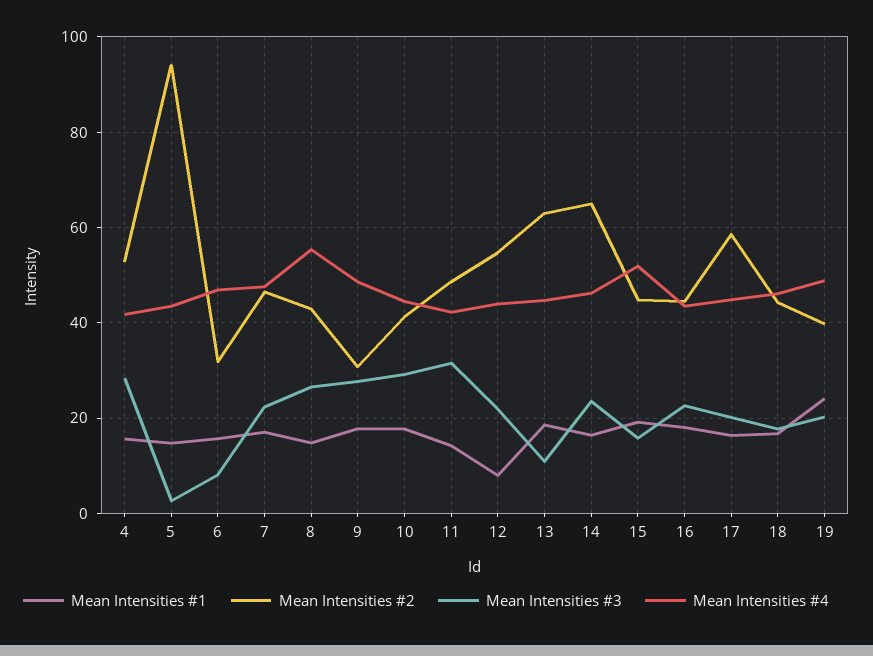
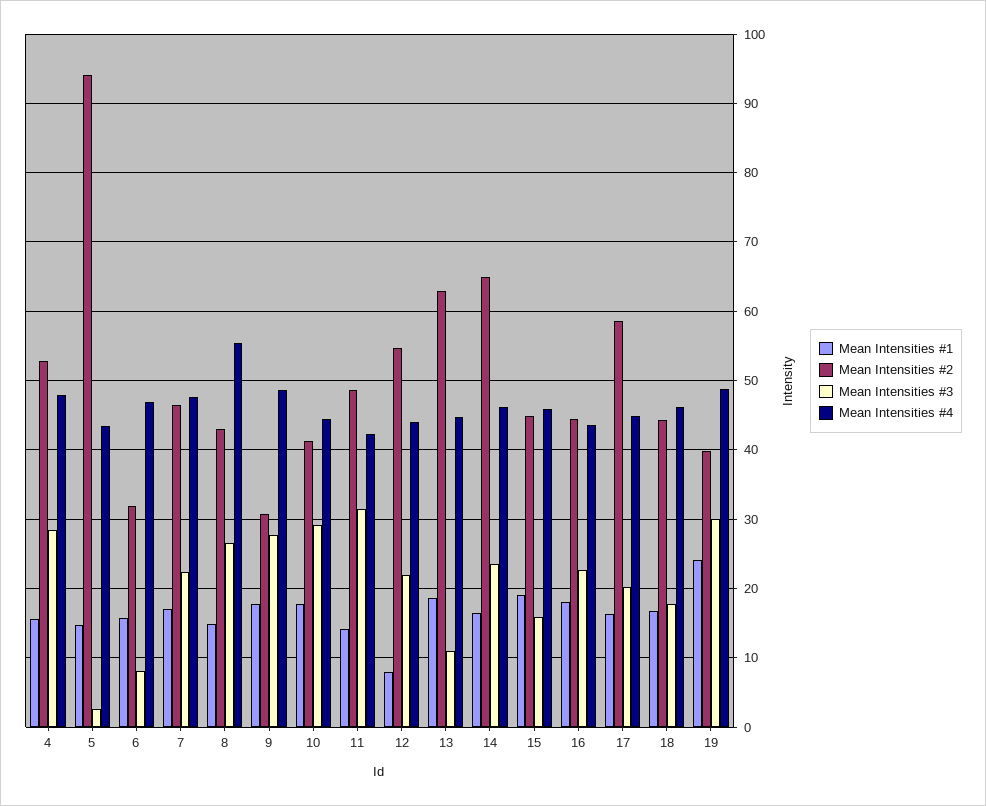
  {
    "Mean Intensities #1": {
      "4": 16,
      "5": 15,
      "6": 16,
      "7": 17,
      "8": 15,
      "9": 18,
      "10": 18,
      "11": 14,
      "12": 8,
      "13": 19,
      "14": 16,
      "15": 19,
      "16": 18,
      "17": 16,
      "18": 17,
      "19": 24
    },
    "Mean Intensities #2": {
      "4": 53,
      "5": 94,
      "6": 32,
      "7": 47,
      "8": 43,
      "9": 31,
      "10": 41,
      "11": 49,
      "12": 55,
      "13": 63,
      "14": 65,
      "15": 45,
      "16": 44,
      "17": 59,
      "18": 44,
      "19": 40
    },
    "Mean Intensities #3": {
      "4": 28,
      "5": 3,
      "6": 8,
      "7": 22,
      "8": 27,
      "9": 28,
      "10": 29,
      "11": 32,
      "12": 22,
      "13": 11,
      "14": 24,
      "15": 16,
      "16": 23,
      "17": 20,
      "18": 18,
-     "19": 20
+     "19": 30
    },
    "Mean Intensities #4": {
-     "4": 42,
+     "4": 48,
      "5": 44,
      "6": 47,
      "7": 48,
      "8": 55,
      "9": 49,
      "10": 44,
      "11": 42,
      "12": 44,
      "13": 45,
      "14": 46,
-     "15": 52,
+     "15": 46,
      "16": 44,
      "17": 45,
      "18": 46,
      "19": 49
    }
  }

